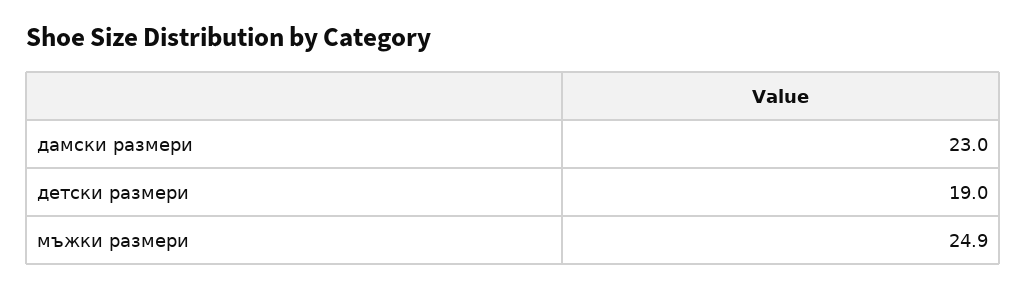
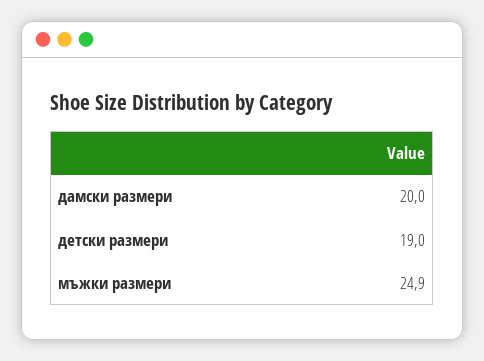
  {
-   "дамски размери": 23,
+   "дамски размери": 20,
    "детски размери": 19,
    "мъжки размери": 24.9
  }

